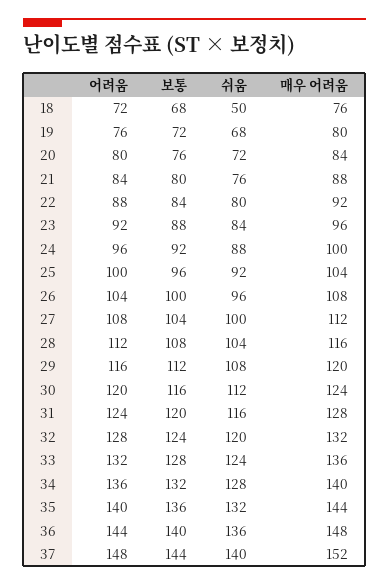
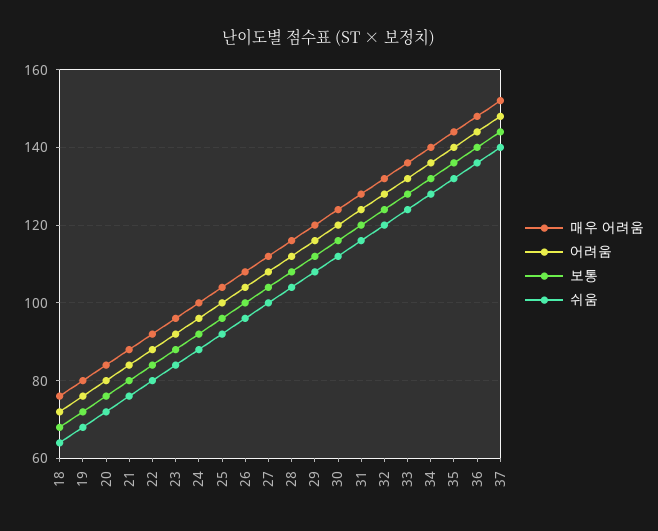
  {
    "어려움": {
      "18": 72,
      "19": 76,
      "20": 80,
      "21": 84,
      "22": 88,
      "23": 92,
      "24": 96,
      "25": 100,
      "26": 104,
      "27": 108,
      "28": 112,
      "29": 116,
      "30": 120,
      "31": 124,
      "32": 128,
      "33": 132,
      "34": 136,
      "35": 140,
      "36": 144,
      "37": 148
    },
    "보통": {
      "18": 68,
      "19": 72,
      "20": 76,
      "21": 80,
      "22": 84,
      "23": 88,
      "24": 92,
      "25": 96,
      "26": 100,
      "27": 104,
      "28": 108,
      "29": 112,
      "30": 116,
      "31": 120,
      "32": 124,
      "33": 128,
      "34": 132,
      "35": 136,
      "36": 140,
      "37": 144
    },
    "쉬움": {
-     "18": 50,
+     "18": 65,
      "19": 68,
      "20": 72,
      "21": 76,
      "22": 80,
      "23": 84,
      "24": 88,
      "25": 92,
      "26": 96,
      "27": 100,
      "28": 104,
      "29": 108,
      "30": 112,
      "31": 116,
      "32": 120,
      "33": 124,
      "34": 128,
      "35": 132,
      "36": 136,
      "37": 140
    },
    "매우 어려움": {
      "18": 76,
      "19": 80,
      "20": 84,
      "21": 88,
      "22": 92,
      "23": 96,
      "24": 100,
      "25": 104,
      "26": 108,
      "27": 112,
      "28": 116,
      "29": 120,
      "30": 124,
      "31": 128,
      "32": 132,
      "33": 136,
      "34": 140,
      "35": 144,
      "36": 148,
      "37": 152
    }
  }

